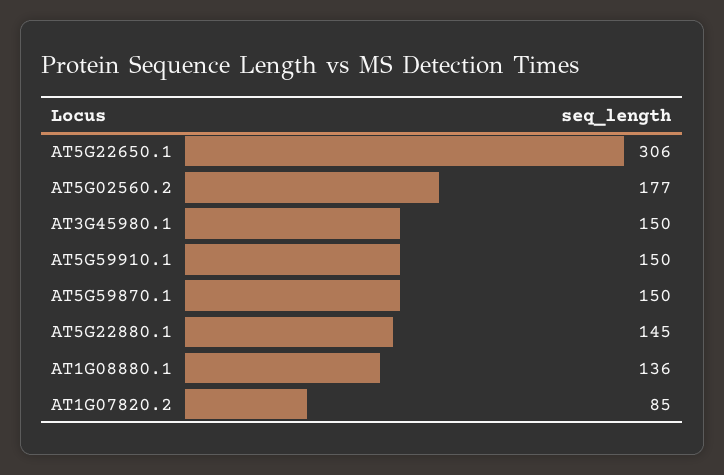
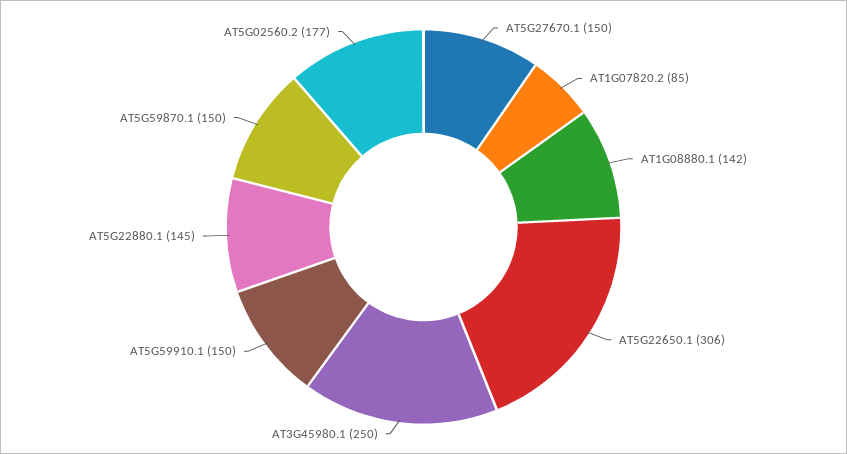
  {
    "AT5G22650.1": 306,
    "AT5G02560.2": 177,
-   "AT3G45980.1": 150,
+   "AT3G45980.1": 250,
    "AT5G59910.1": 150,
    "AT5G59870.1": 150,
    "AT5G22880.1": 145,
-   "AT1G08880.1": 136,
+   "AT1G08880.1": 142,
-   "AT1G07820.2": 85
+   "AT1G07820.2": 85,
+   "AT5G27670.1": 150
  }

